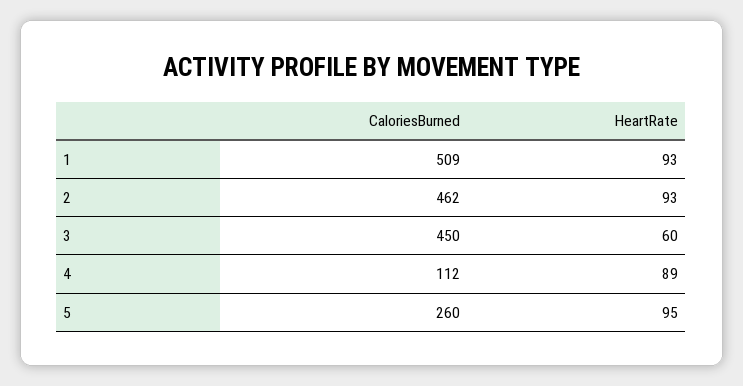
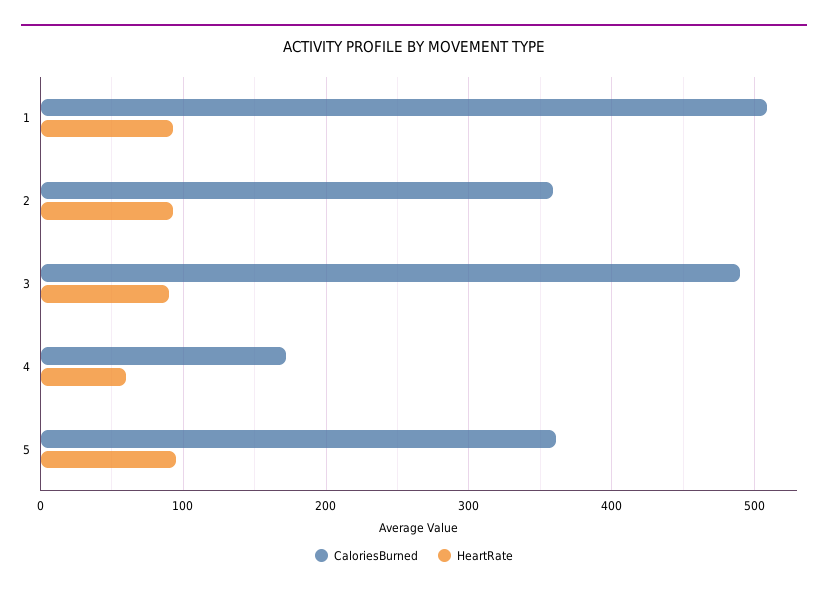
  {
    "CaloriesBurned": {
      "1": 509,
-     "2": 462,
+     "2": 360,
-     "3": 450,
+     "3": 490,
-     "4": 112,
+     "4": 170,
-     "5": 260
+     "5": 360
    },
    "HeartRate": {
      "1": 93,
      "2": 93,
-     "3": 60,
+     "3": 90,
-     "4": 89,
+     "4": 60,
      "5": 95
    }
  }

